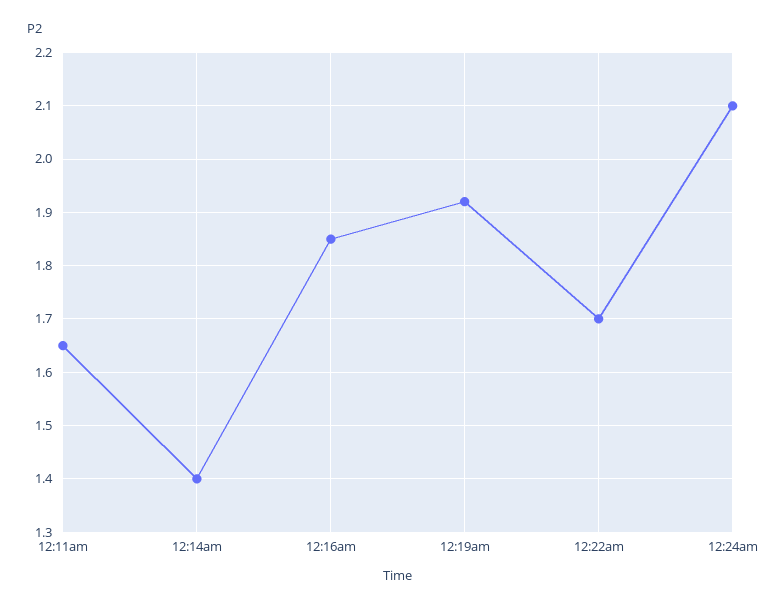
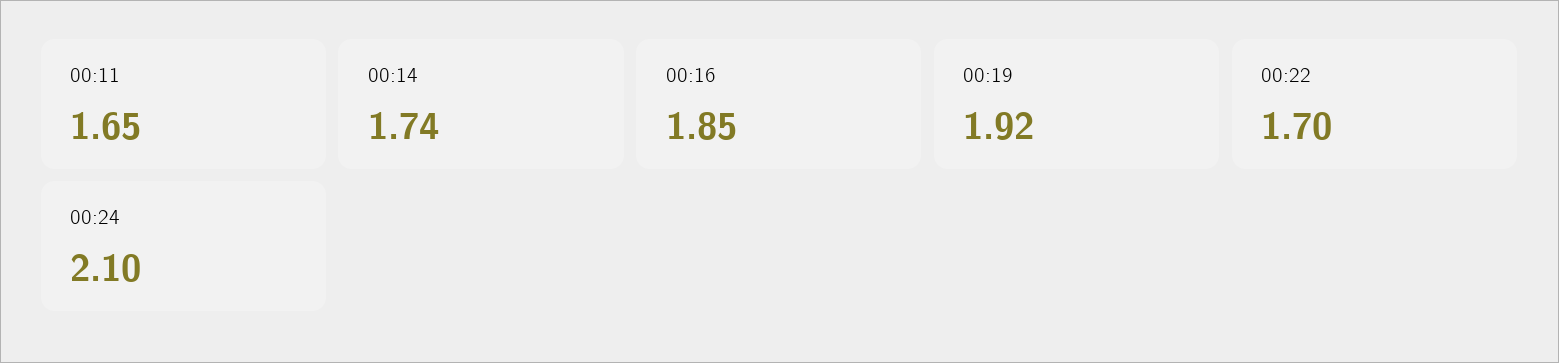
  {
    "12:11am": 1.65,
-   "12:14am": 1.4,
+   "12:14am": 1.74,
    "12:16am": 1.85,
    "12:19am": 1.92,
    "12:22am": 1.7,
    "12:24am": 2.1
  }

